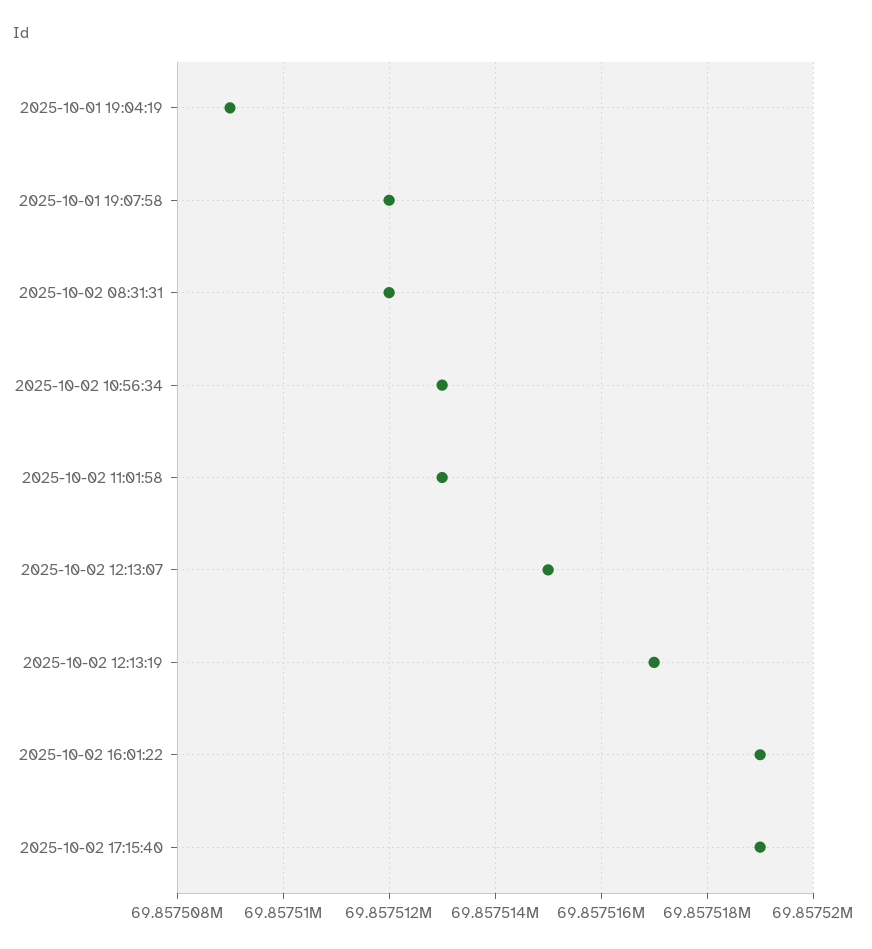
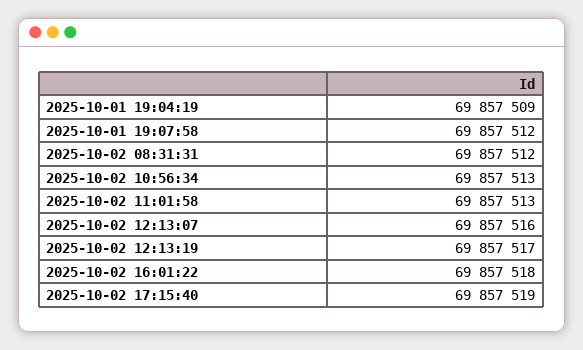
  {
    "2025-10-01 19:04:19": 69857509,
    "2025-10-01 19:07:58": 69857512,
    "2025-10-02 08:31:31": 69857512,
    "2025-10-02 10:56:34": 69857513,
    "2025-10-02 11:01:58": 69857513,
-   "2025-10-02 12:13:07": 69857515,
+   "2025-10-02 12:13:07": 69857516,
    "2025-10-02 12:13:19": 69857517,
-   "2025-10-02 16:01:22": 69857519,
+   "2025-10-02 16:01:22": 69857518,
    "2025-10-02 17:15:40": 69857519
  }

